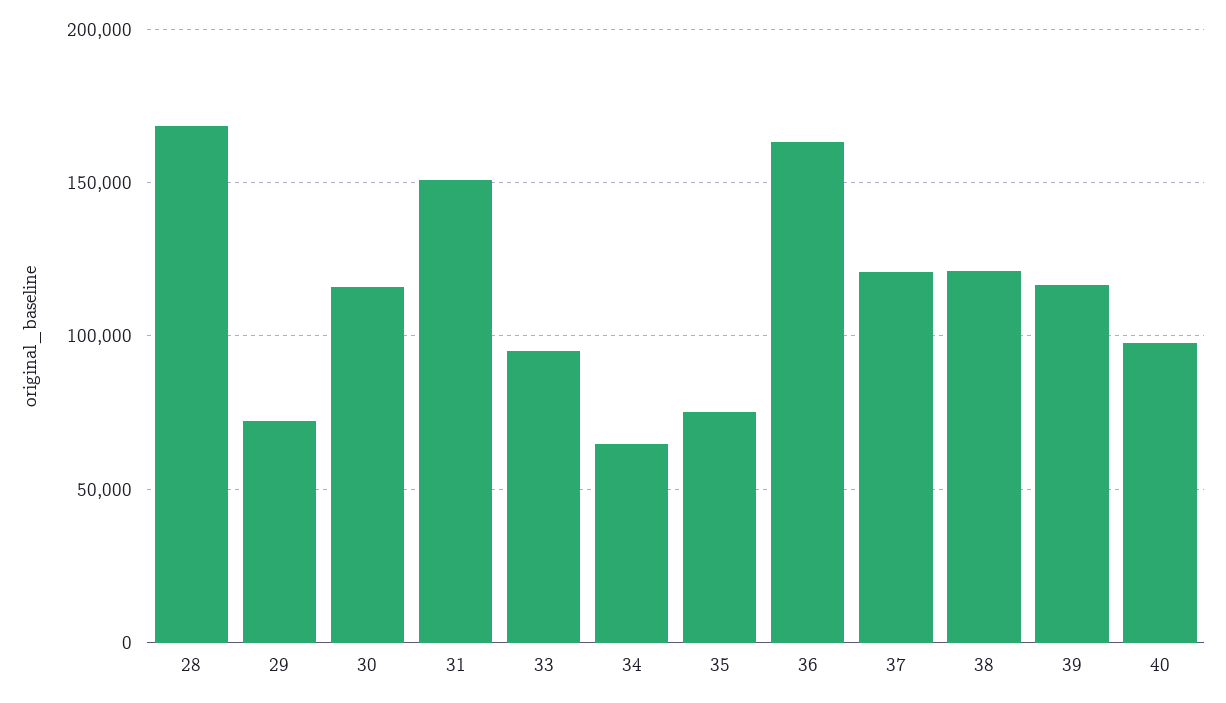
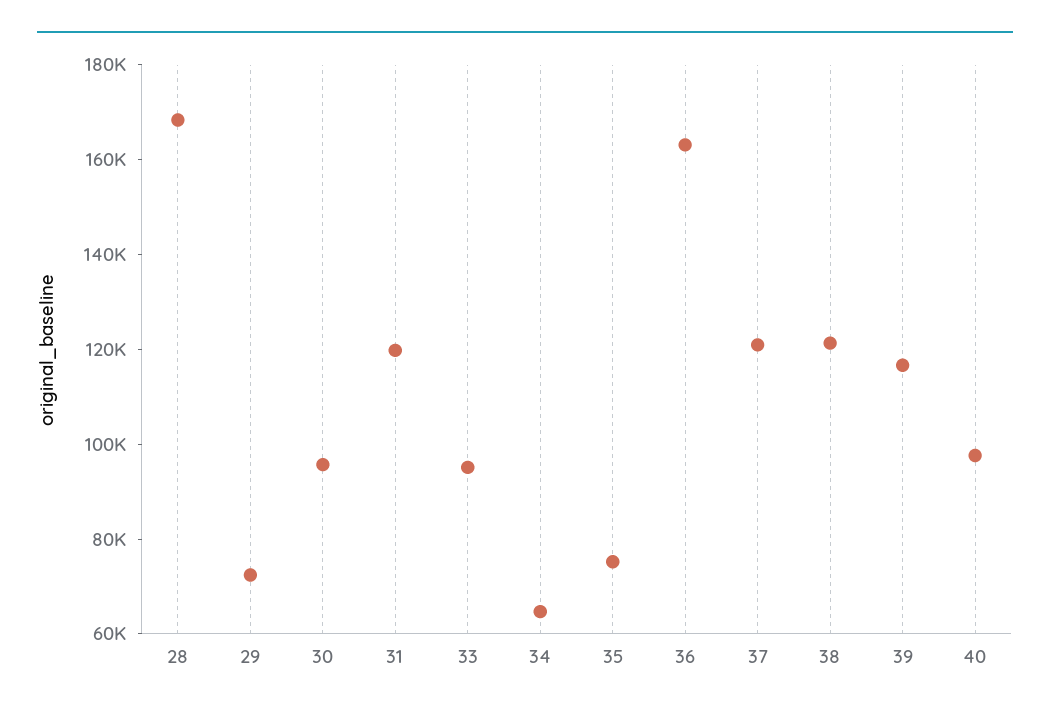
  {
    "28": 170000,
    "29": 70000,
-   "30": 115000,
+   "30": 95000,
-   "31": 150000,
+   "31": 120000,
    "33": 95000,
    "34": 65000,
    "35": 75000,
    "36": 165000,
    "37": 120000,
    "38": 120000,
    "39": 115000,
    "40": 100000
  }

